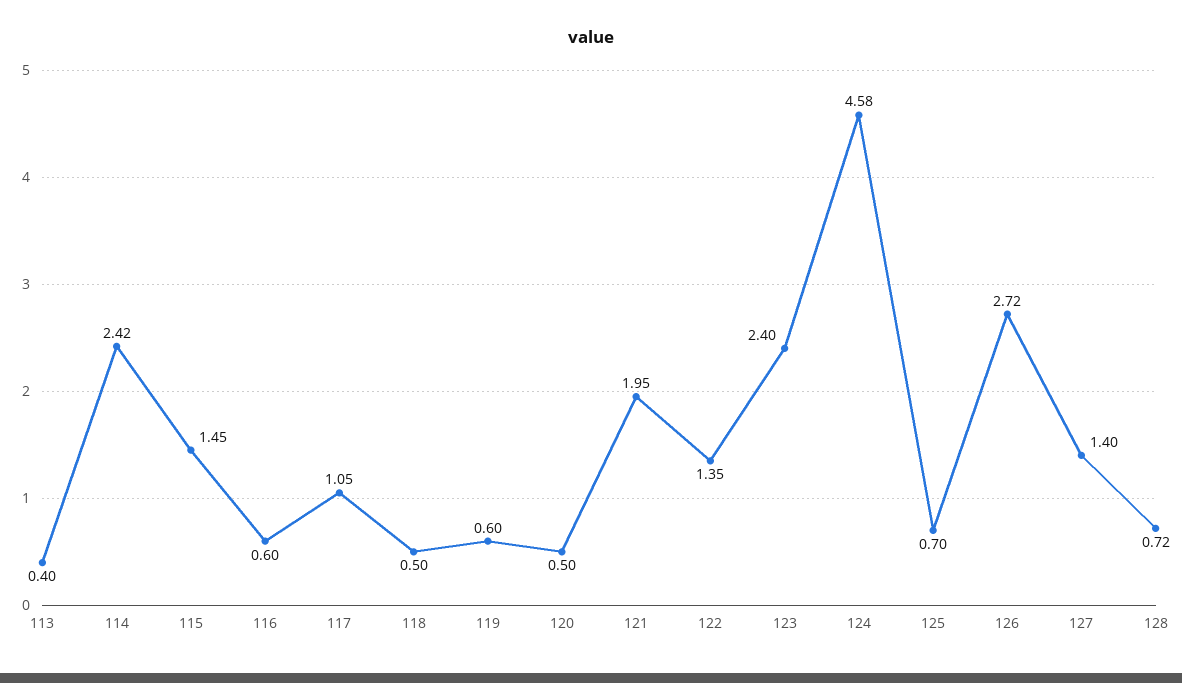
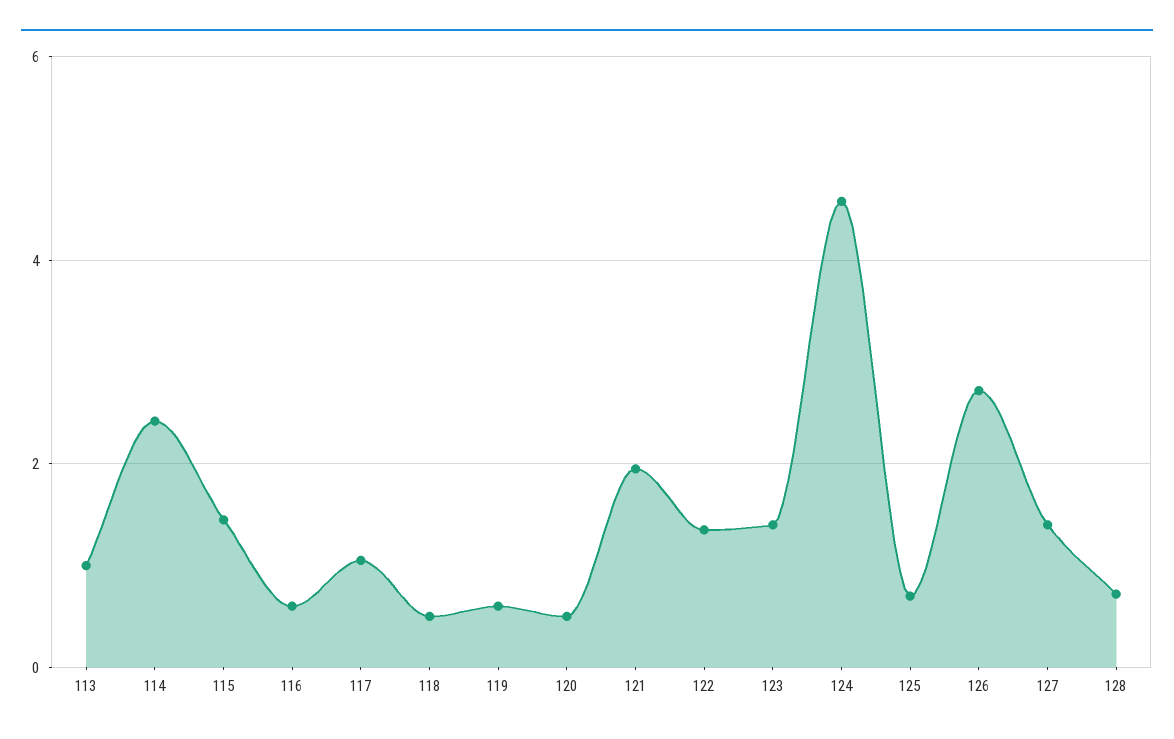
  {
-   "113": 0.4,
+   "113": 1,
    "114": 2.42,
    "115": 1.45,
    "116": 0.6,
    "117": 1.05,
    "118": 0.5,
    "119": 0.6,
    "120": 0.5,
    "121": 1.95,
    "122": 1.35,
-   "123": 2.4,
+   "123": 1.4,
    "124": 4.58,
    "125": 0.7,
    "126": 2.72,
    "127": 1.4,
    "128": 0.72
  }

